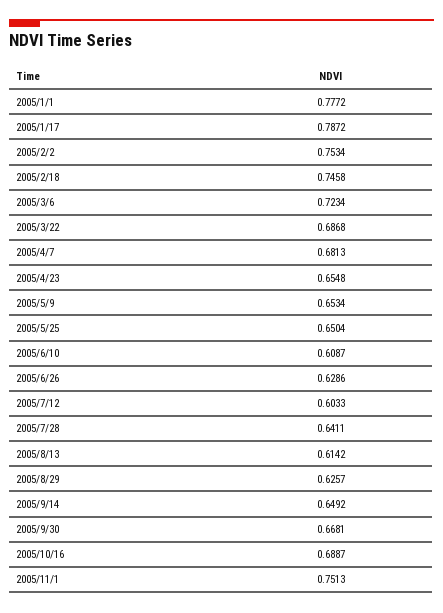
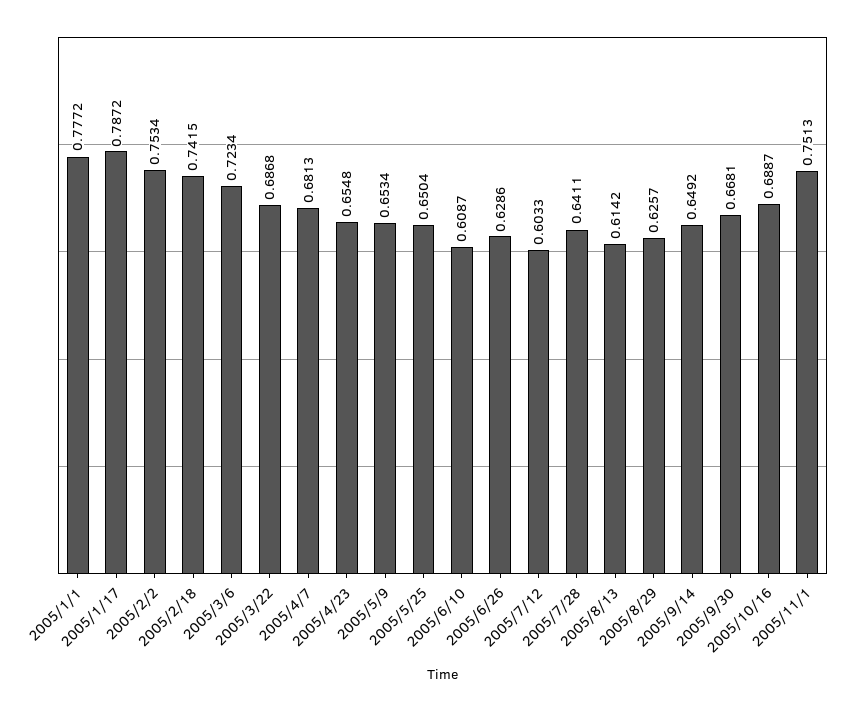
  {
    "2005/1/1": 0.7772,
    "2005/1/17": 0.7872,
    "2005/2/2": 0.7534,
-   "2005/2/18": 0.7458,
+   "2005/2/18": 0.7415,
    "2005/3/6": 0.7234,
    "2005/3/22": 0.6868,
    "2005/4/7": 0.6813,
    "2005/4/23": 0.6548,
    "2005/5/9": 0.6534,
    "2005/5/25": 0.6504,
    "2005/6/10": 0.6087,
    "2005/6/26": 0.6286,
    "2005/7/12": 0.6033,
    "2005/7/28": 0.6411,
    "2005/8/13": 0.6142,
    "2005/8/29": 0.6257,
    "2005/9/14": 0.6492,
    "2005/9/30": 0.6681,
    "2005/10/16": 0.6887,
    "2005/11/1": 0.7513
  }

